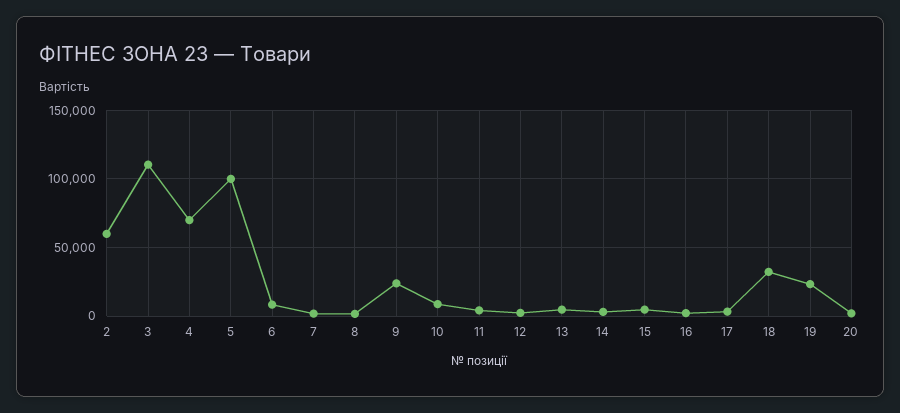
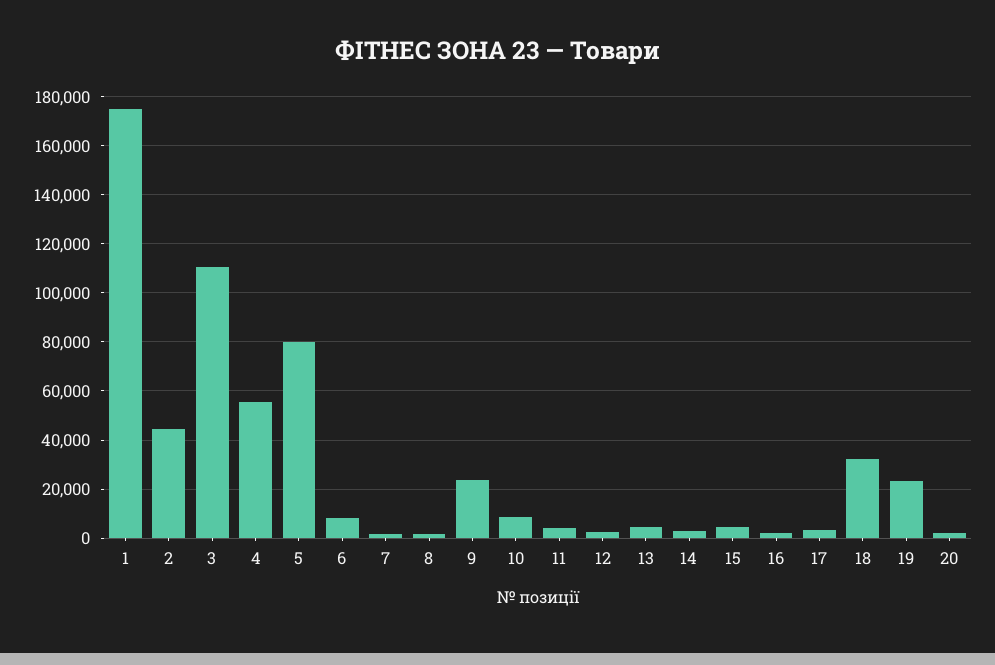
  {
-   "2": 60000,
+   "2": 45000,
    "3": 110000,
-   "4": 70000,
+   "4": 55000,
-   "5": 100000,
+   "5": 80000,
    "6": 7500,
    "7": 2500,
    "8": 2500,
    "9": 25000,
    "10": 10000,
    "11": 5000,
    "12": 2500,
    "13": 5000,
    "14": 2500,
    "15": 5000,
    "16": 2500,
    "17": 2500,
    "18": 32500,
    "19": 22500,
-   "20": 2500
+   "20": 2500,
+   "1": 175000
  }

